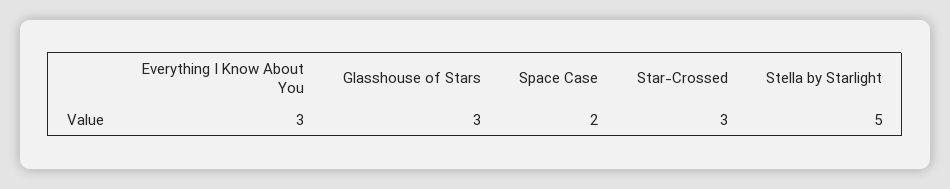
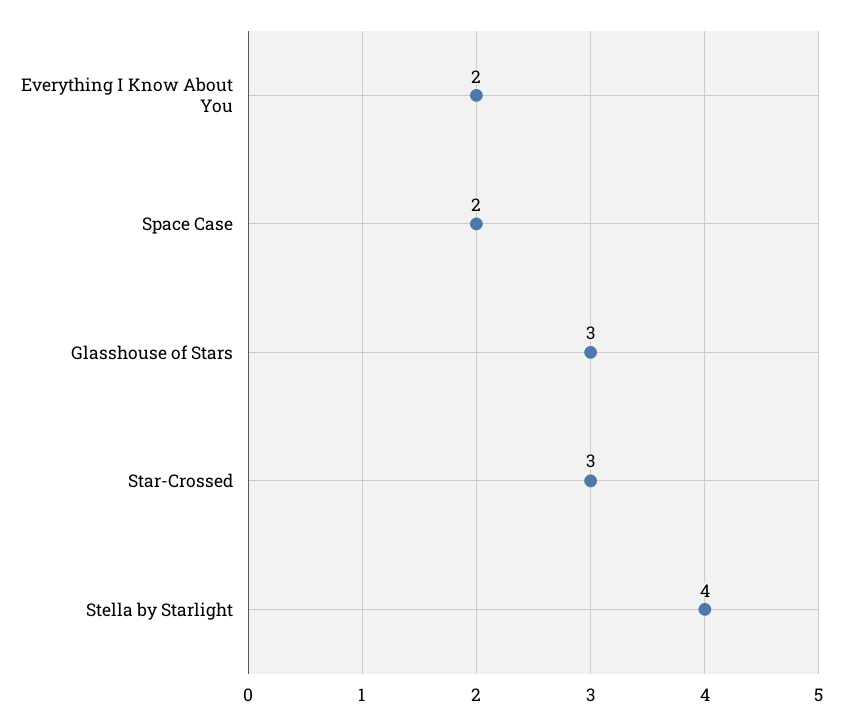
  {
-   "Everything I Know About You": 3,
+   "Everything I Know About You": 2,
    "Glasshouse of Stars": 3,
    "Space Case": 2,
    "Star-Crossed": 3,
-   "Stella by Starlight": 5
+   "Stella by Starlight": 4
  }

